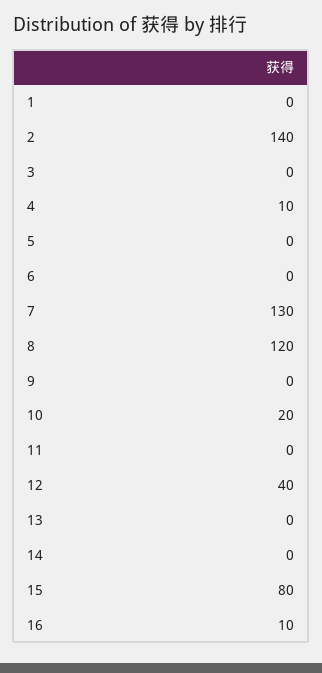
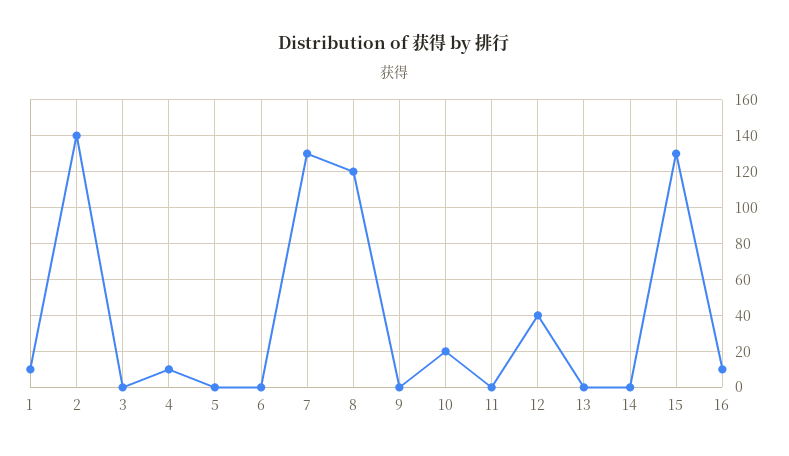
  {
-   "1": 0,
+   "1": 10,
    "2": 140,
    "3": 0,
    "4": 10,
    "5": 0,
    "6": 0,
    "7": 130,
    "8": 120,
    "9": 0,
    "10": 20,
    "11": 0,
    "12": 40,
    "13": 0,
    "14": 0,
-   "15": 80,
+   "15": 130,
    "16": 10
  }

